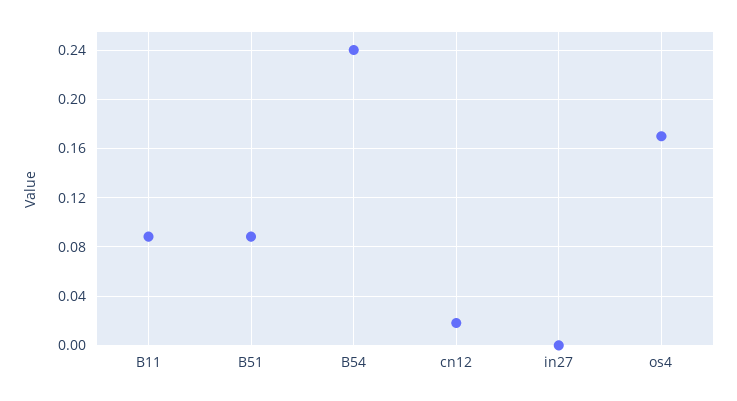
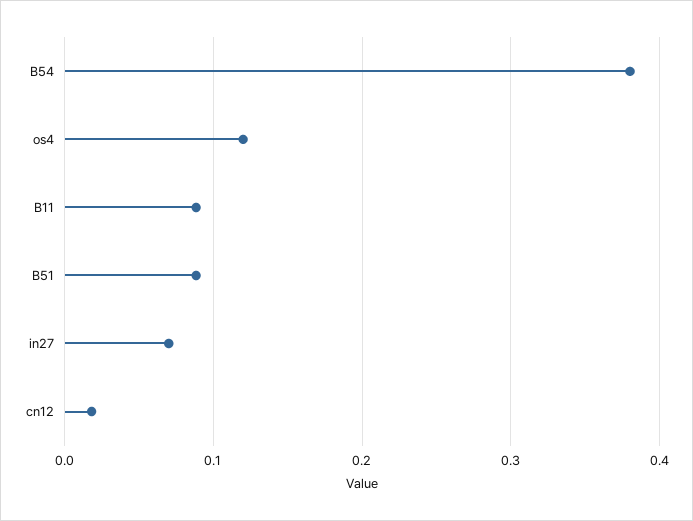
  {
    "B11": 0.09,
    "B51": 0.09,
-   "B54": 0.24,
+   "B54": 0.38,
    "cn12": 0.02,
-   "in27": 0,
+   "in27": 0.07,
-   "os4": 0.17
+   "os4": 0.12
  }

